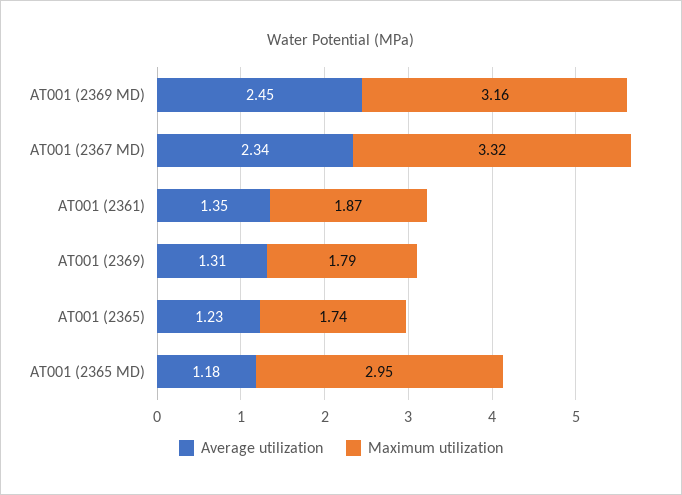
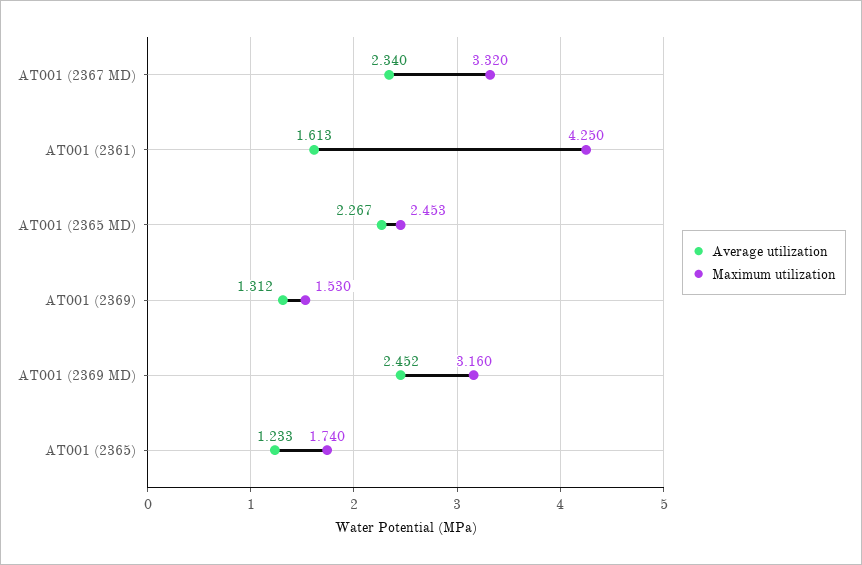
  {
    "Average utilization": {
      "AT001 (2369 MD)": 2.452,
      "AT001 (2367 MD)": 2.34,
-     "AT001 (2361)": 1.35,
+     "AT001 (2361)": 1.613,
      "AT001 (2369)": 1.312,
      "AT001 (2365)": 1.233,
-     "AT001 (2365 MD)": 1.18
+     "AT001 (2365 MD)": 2.267
    },
    "Maximum utilization": {
      "AT001 (2369 MD)": 3.16,
      "AT001 (2367 MD)": 3.32,
-     "AT001 (2361)": 1.87,
+     "AT001 (2361)": 4.25,
-     "AT001 (2369)": 1.79,
+     "AT001 (2369)": 1.53,
      "AT001 (2365)": 1.74,
-     "AT001 (2365 MD)": 2.95
+     "AT001 (2365 MD)": 2.453
    }
  }

